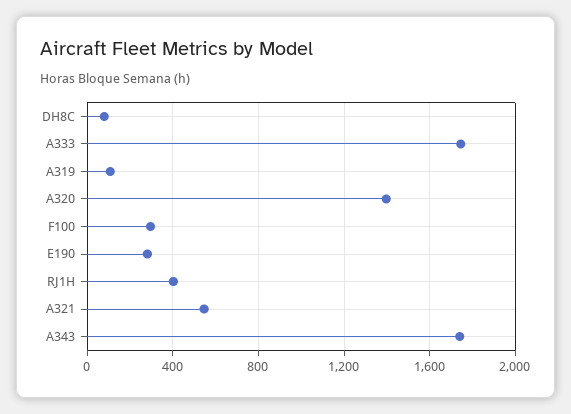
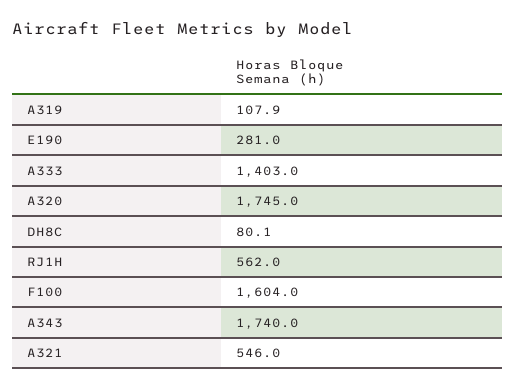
  {
    "DH8C": 80.1,
-   "A333": 1750,
+   "A333": 1403,
    "A319": 107.9,
-   "A320": 1400,
+   "A320": 1745,
-   "F100": 300,
+   "F100": 1604,
    "E190": 281,
-   "RJ1H": 400,
+   "RJ1H": 562,
    "A321": 546,
    "A343": 1740
  }

